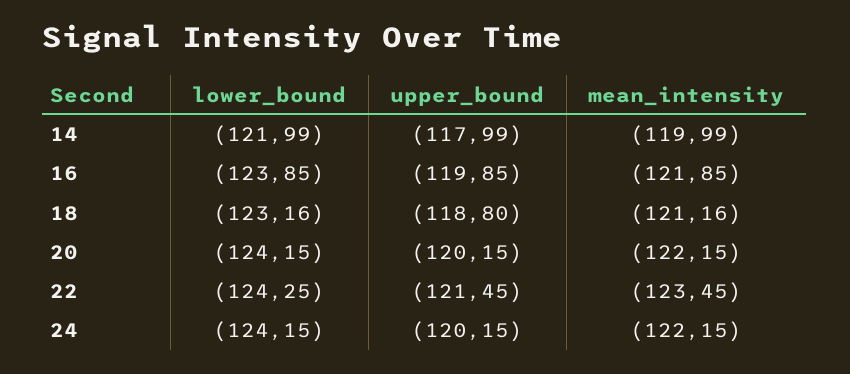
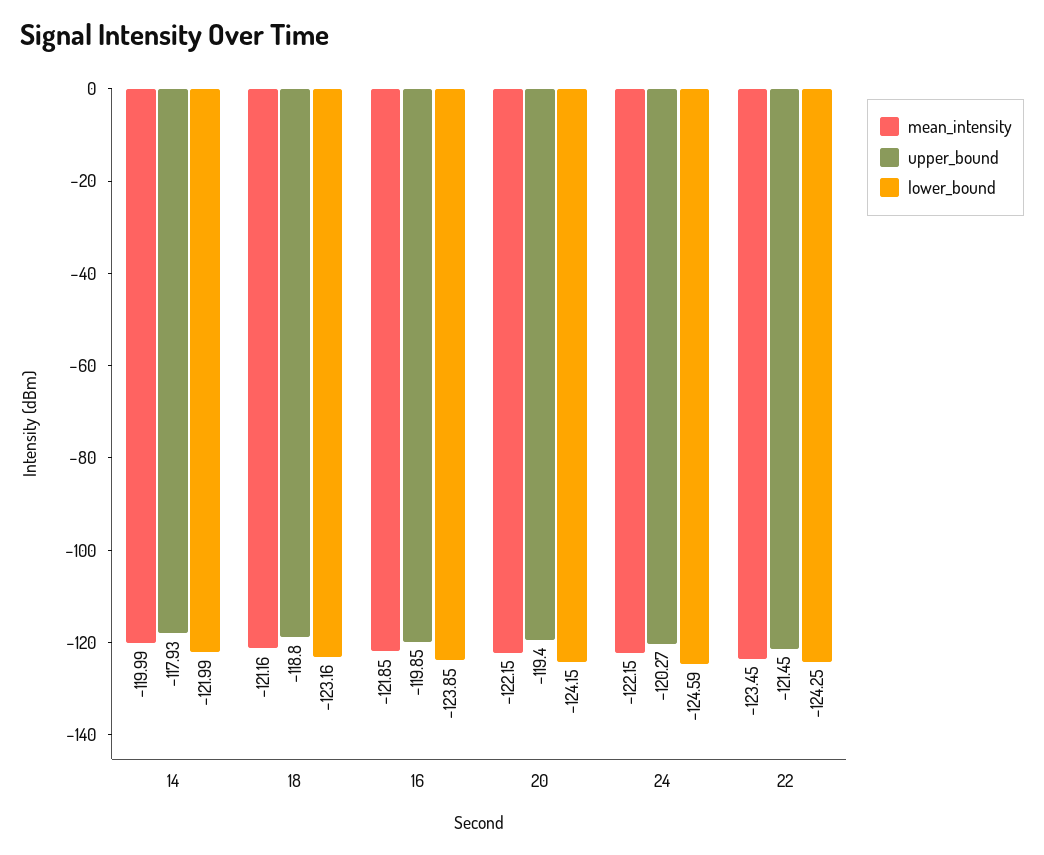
  {
    "lower_bound": {
      "14": -121.99,
      "16": -123.85,
      "18": -123.16,
      "20": -124.15,
      "22": -124.25,
-     "24": -124.15
+     "24": -124.59
    },
    "upper_bound": {
-     "14": -117.99,
+     "14": -117.93,
      "16": -119.85,
      "18": -118.8,
-     "20": -120.15,
+     "20": -119.4,
      "22": -121.45,
-     "24": -120.15
+     "24": -120.27
    },
    "mean_intensity": {
      "14": -119.99,
      "16": -121.85,
      "18": -121.16,
      "20": -122.15,
      "22": -123.45,
      "24": -122.15
    }
  }

